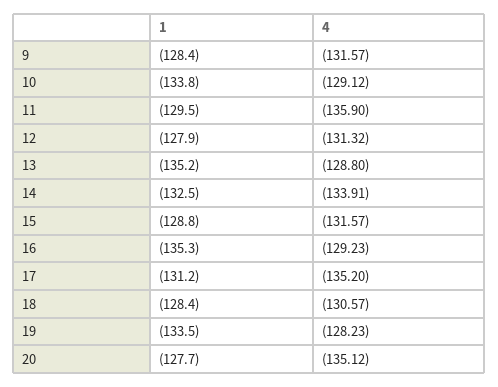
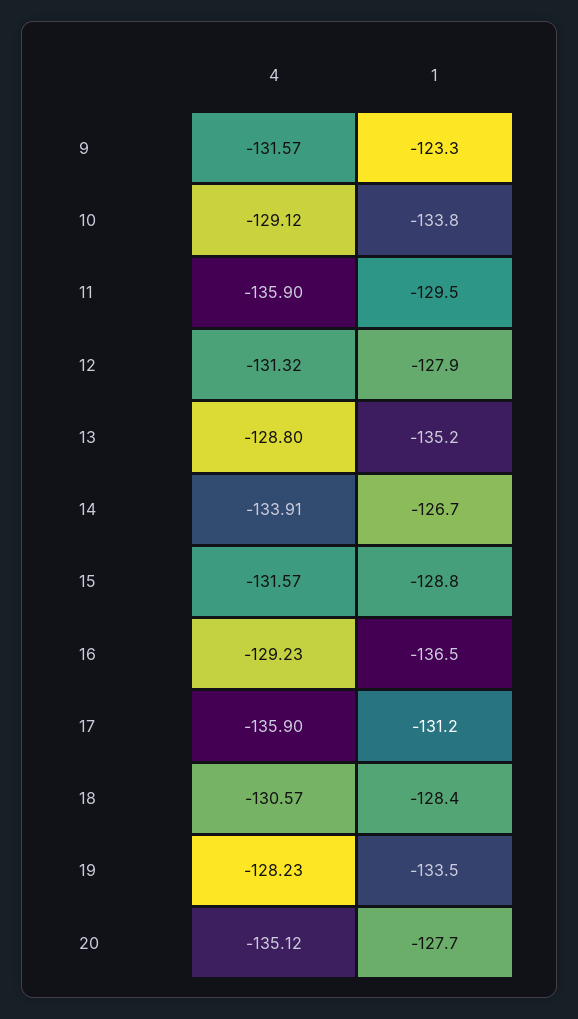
  {
    "1": {
-     "9": -128.4,
+     "9": -123.3,
      "10": -133.8,
      "11": -129.5,
      "12": -127.9,
      "13": -135.2,
-     "14": -132.5,
+     "14": -126.7,
      "15": -128.8,
-     "16": -135.3,
+     "16": -136.5,
      "17": -131.2,
      "18": -128.4,
      "19": -133.5,
      "20": -127.7
    },
    "4": {
      "9": -131.57,
      "10": -129.12,
      "11": -135.9,
      "12": -131.32,
      "13": -128.8,
      "14": -133.91,
      "15": -131.57,
      "16": -129.23,
-     "17": -135.2,
+     "17": -135.9,
      "18": -130.57,
      "19": -128.23,
      "20": -135.12
    }
  }

